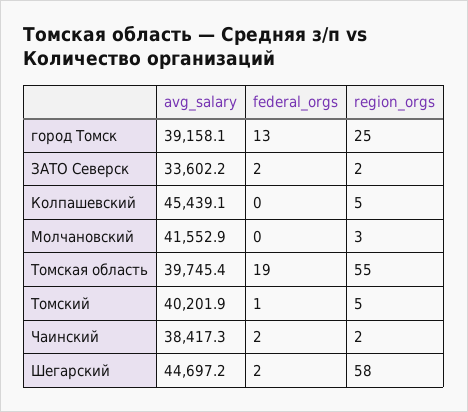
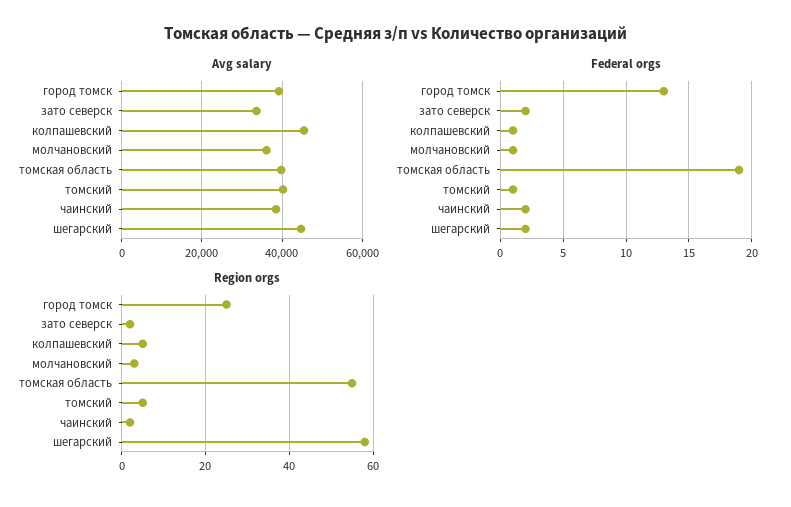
  {
    "avg_salary": {
      "город Томск": 39158.1,
      "ЗАТО Северск": 33602.2,
      "Колпашевский": 45439.1,
-     "Молчановский": 41552.9,
+     "Молчановский": 36000,
      "Томская область": 39745.4,
      "Томский": 40201.9,
      "Чаинский": 38417.3,
      "Шегарский": 44697.2
    },
    "federal_orgs": {
      "город Томск": 13,
      "ЗАТО Северск": 2,
-     "Колпашевский": 0,
+     "Колпашевский": 1,
-     "Молчановский": 0,
+     "Молчановский": 1,
      "Томская область": 19,
      "Томский": 1,
      "Чаинский": 2,
      "Шегарский": 2
    },
    "region_orgs": {
      "город Томск": 25,
      "ЗАТО Северск": 2,
      "Колпашевский": 5,
      "Молчановский": 3,
      "Томская область": 55,
      "Томский": 5,
      "Чаинский": 2,
      "Шегарский": 58
    }
  }

